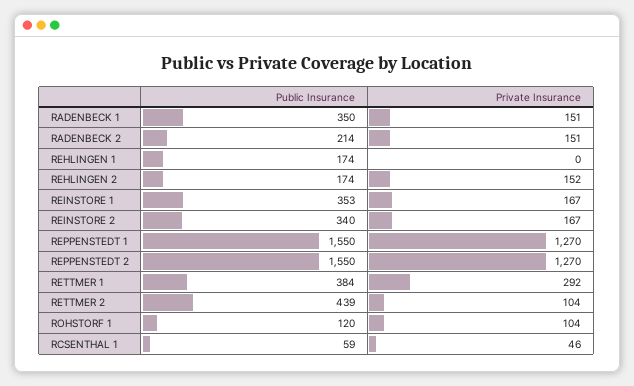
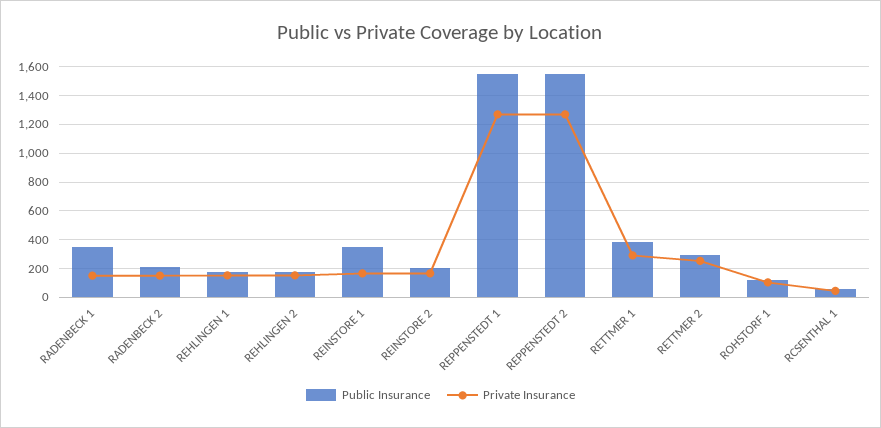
  {
    "Public Insurance": {
      "RADENBECK 1": 350,
      "RADENBECK 2": 214,
      "REHLINGEN 1": 174,
      "REHLINGEN 2": 174,
      "REINSTORE 1": 353,
-     "REINSTORE 2": 340,
+     "REINSTORE 2": 200,
      "REPPENSTEDT 1": 1550,
      "REPPENSTEDT 2": 1550,
      "RETTMER 1": 384,
-     "RETTMER 2": 439,
+     "RETTMER 2": 300,
      "ROHSTORF 1": 120,
      "RCSENTHAL 1": 59
    },
    "Private Insurance": {
      "RADENBECK 1": 151,
      "RADENBECK 2": 151,
-     "REHLINGEN 1": 0,
+     "REHLINGEN 1": 150,
      "REHLINGEN 2": 152,
      "REINSTORE 1": 167,
      "REINSTORE 2": 167,
      "REPPENSTEDT 1": 1270,
      "REPPENSTEDT 2": 1270,
      "RETTMER 1": 292,
-     "RETTMER 2": 104,
+     "RETTMER 2": 250,
      "ROHSTORF 1": 104,
      "RCSENTHAL 1": 46
    }
  }

